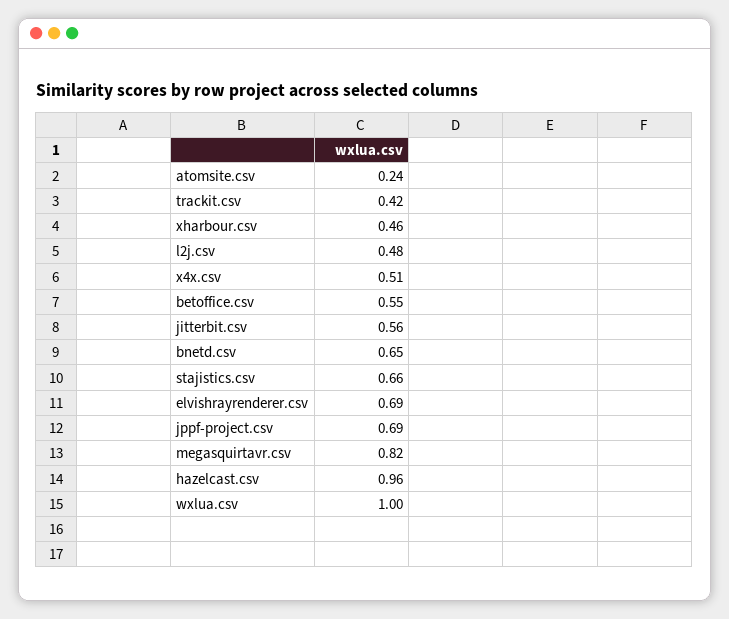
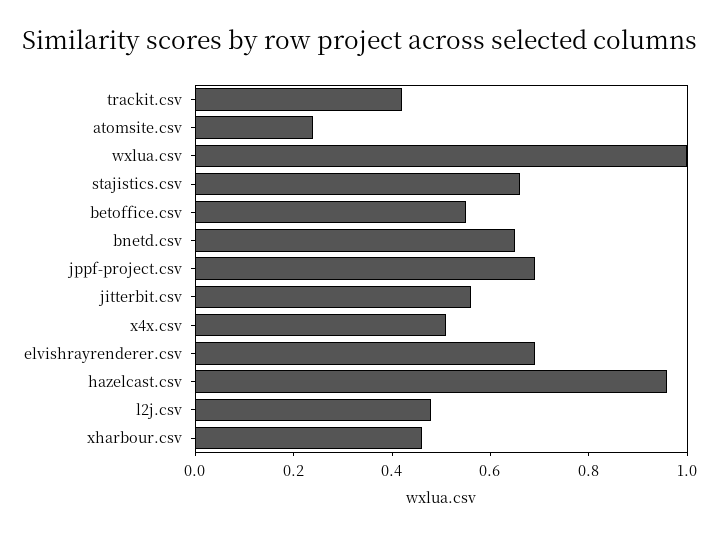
  {
    "atomsite.csv": 0.24,
    "trackit.csv": 0.42,
    "xharbour.csv": 0.46,
    "l2j.csv": 0.48,
    "x4x.csv": 0.51,
    "betoffice.csv": 0.55,
    "jitterbit.csv": 0.56,
    "bnetd.csv": 0.65,
    "stajistics.csv": 0.66,
    "elvishrayrenderer.csv": 0.69,
    "jppf-project.csv": 0.69,
-   "megasquirtavr.csv": 0.82,
    "hazelcast.csv": 0.96,
    "wxlua.csv": 1
  }

